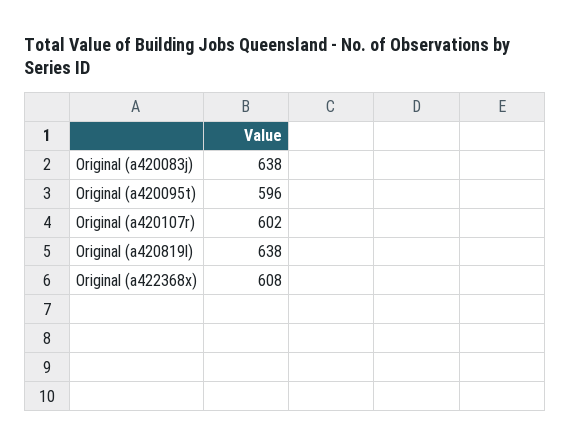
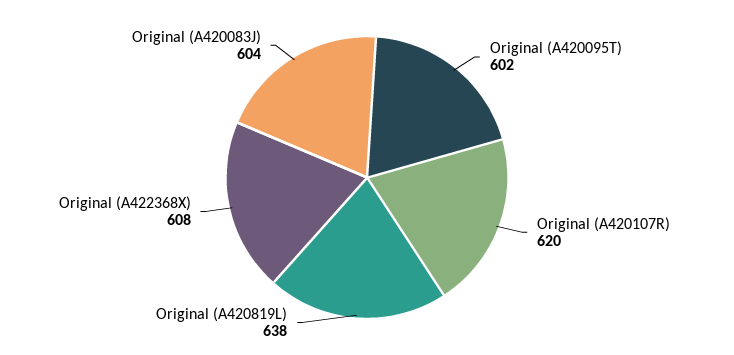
  {
-   "Original (a420083j)": 638,
+   "Original (a420083j)": 604,
-   "Original (a420095t)": 596,
+   "Original (a420095t)": 602,
-   "Original (a420107r)": 602,
+   "Original (a420107r)": 620,
    "Original (a420819l)": 638,
    "Original (a422368x)": 608
  }

